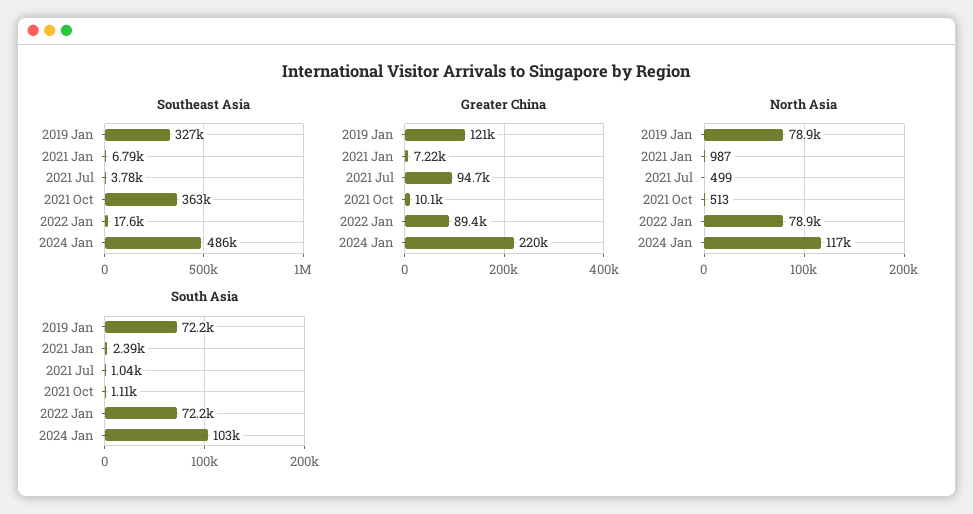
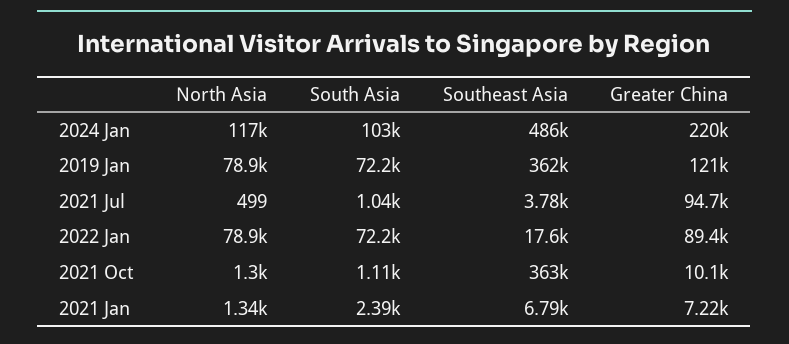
  {
    "Southeast Asia": {
-     "2019 Jan": 327000,
+     "2019 Jan": 362000,
      "2021 Jan": 6790,
      "2021 Jul": 3780,
      "2021 Oct": 363000,
      "2022 Jan": 17600,
      "2024 Jan": 486000
    },
    "Greater China": {
      "2019 Jan": 121000,
      "2021 Jan": 7220,
      "2021 Jul": 94700,
      "2021 Oct": 10100,
      "2022 Jan": 89400,
      "2024 Jan": 220000
    },
    "North Asia": {
      "2019 Jan": 78900,
-     "2021 Jan": 987,
+     "2021 Jan": 1340,
      "2021 Jul": 499,
-     "2021 Oct": 513,
+     "2021 Oct": 1300,
      "2022 Jan": 78900,
      "2024 Jan": 117000
    },
    "South Asia": {
      "2019 Jan": 72200,
      "2021 Jan": 2390,
      "2021 Jul": 1040,
      "2021 Oct": 1110,
      "2022 Jan": 72200,
      "2024 Jan": 103000
    }
  }

